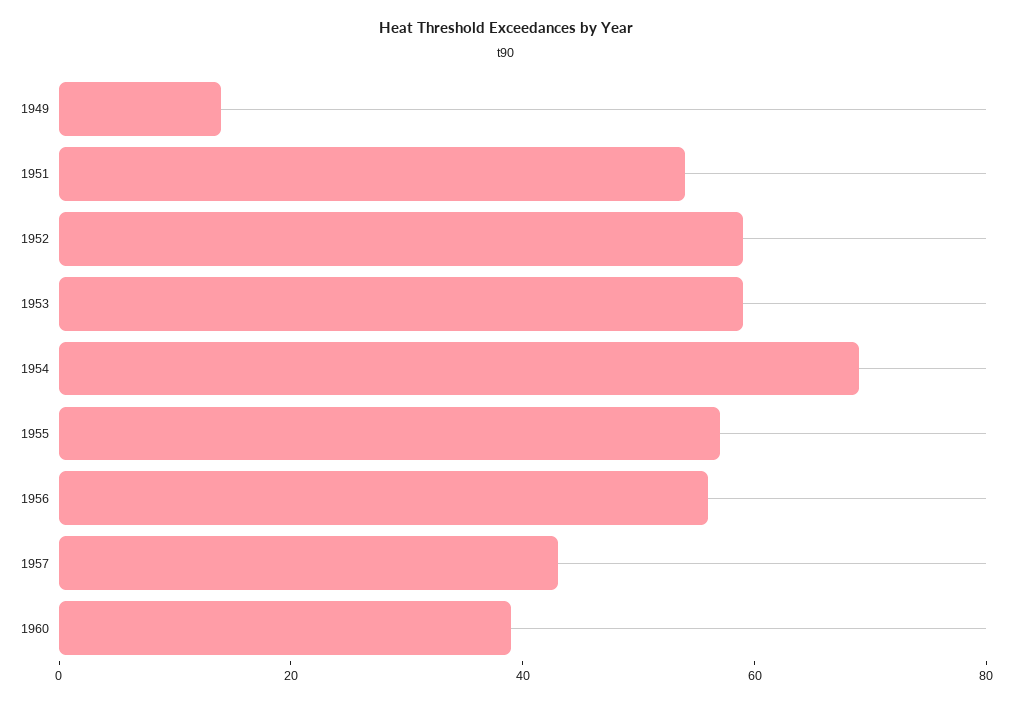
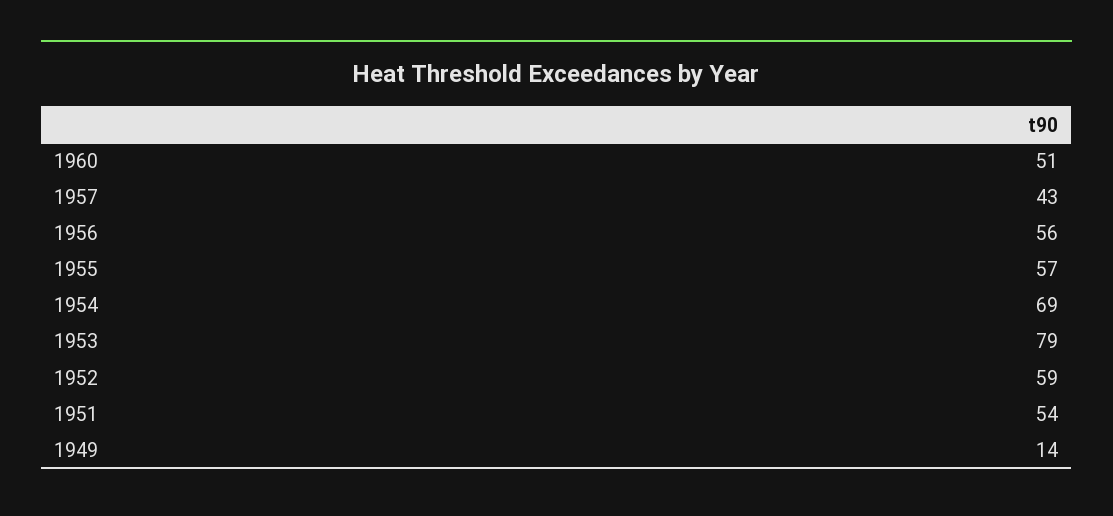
  {
    "1949": 14,
    "1951": 54,
    "1952": 59,
-   "1953": 60,
+   "1953": 79,
    "1954": 69,
    "1955": 57,
    "1956": 56,
    "1957": 43,
-   "1960": 40
+   "1960": 51
  }

